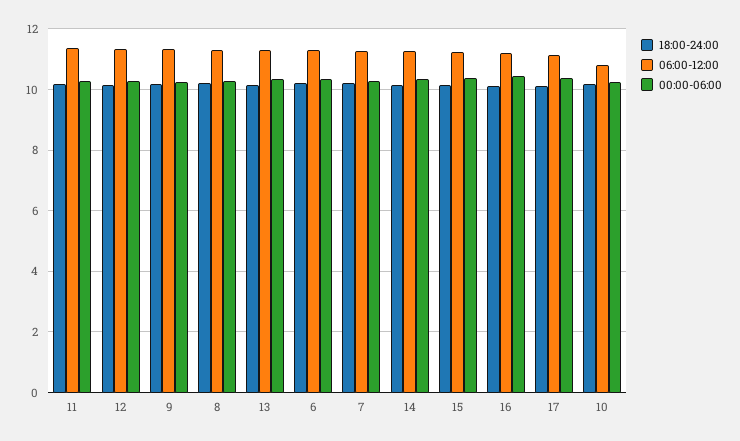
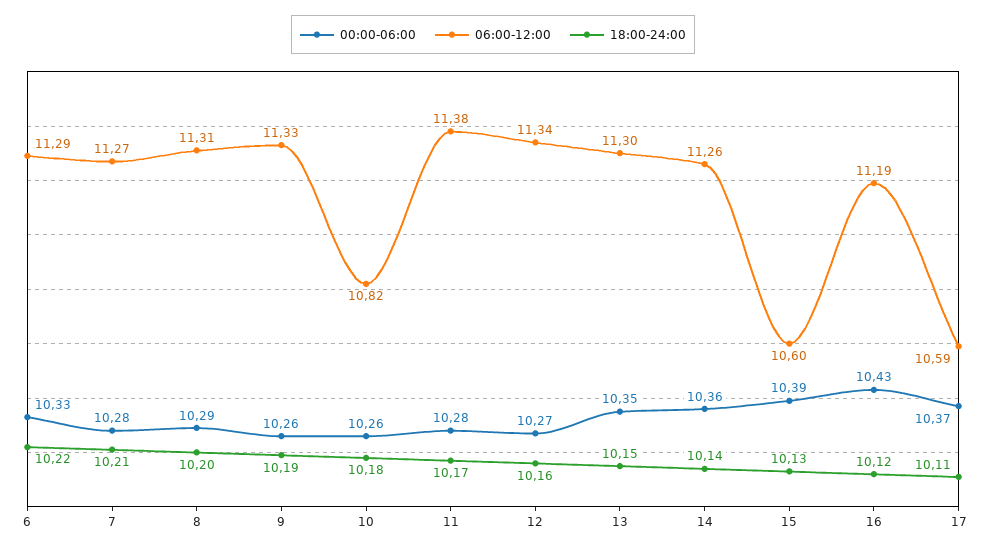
  {
    "18:00-24:00": {
      "11": 10.17,
      "12": 10.16,
      "9": 10.19,
      "8": 10.2,
      "13": 10.15,
      "6": 10.22,
      "7": 10.21,
      "14": 10.14,
      "15": 10.13,
      "16": 10.12,
      "17": 10.11,
      "10": 10.18
    },
    "06:00-12:00": {
      "11": 11.38,
      "12": 11.34,
      "9": 11.33,
      "8": 11.31,
      "13": 11.3,
      "6": 11.29,
      "7": 11.27,
      "14": 11.26,
-     "15": 11.2,
+     "15": 10.6,
      "16": 11.19,
-     "17": 11.2,
+     "17": 10.59,
      "10": 10.82
    },
    "00:00-06:00": {
      "11": 10.28,
      "12": 10.27,
      "9": 10.26,
      "8": 10.29,
      "13": 10.35,
      "6": 10.33,
      "7": 10.28,
      "14": 10.36,
      "15": 10.39,
      "16": 10.43,
      "17": 10.37,
      "10": 10.26
    }
  }

